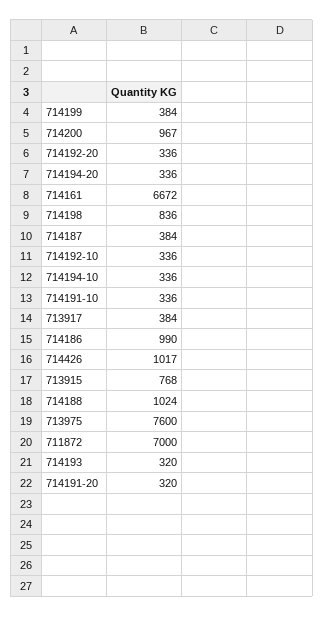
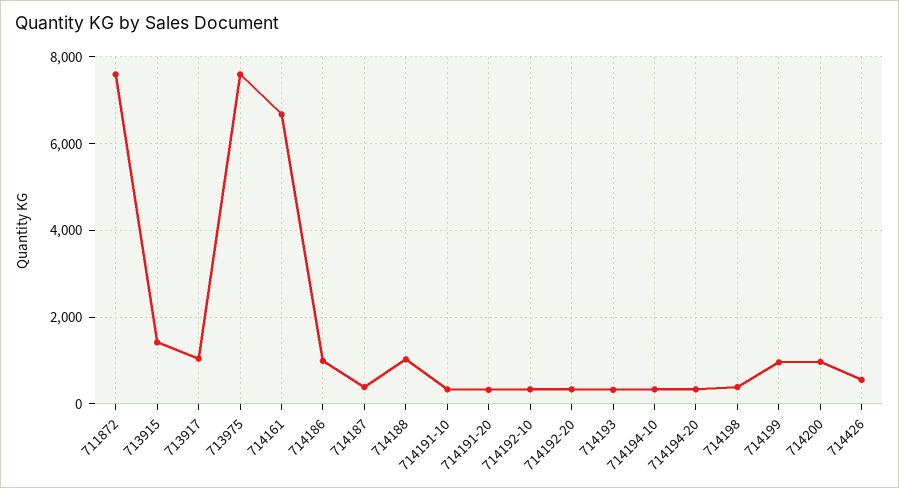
  {
-   "714199": 384,
+   "714199": 1000,
    "714200": 967,
    "714192-20": 336,
    "714194-20": 336,
    "714161": 6672,
-   "714198": 836,
+   "714198": 400,
    "714187": 384,
    "714192-10": 336,
    "714194-10": 336,
    "714191-10": 336,
-   "713917": 384,
+   "713917": 1000,
    "714186": 990,
-   "714426": 1017,
+   "714426": 600,
-   "713915": 768,
+   "713915": 1400,
    "714188": 1024,
    "713975": 7600,
-   "711872": 7000,
+   "711872": 7600,
    "714193": 320,
    "714191-20": 320
  }

